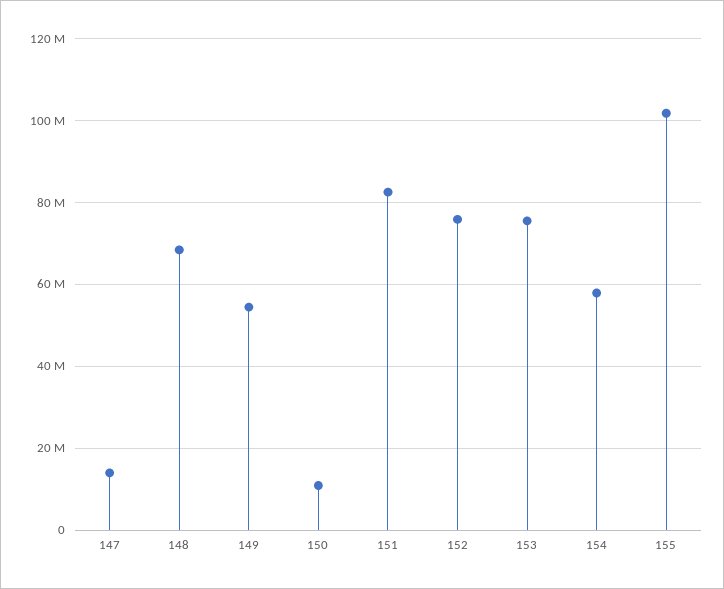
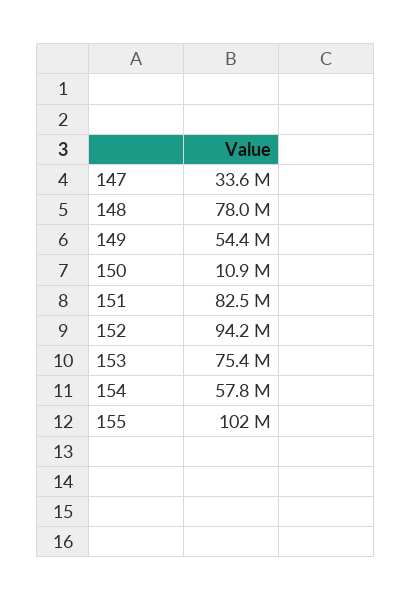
  {
-   "147": 14000000,
+   "147": 33600000,
-   "148": 68000000,
+   "148": 78000000,
    "149": 54400000,
    "150": 10900000,
    "151": 82500000,
-   "152": 76000000,
+   "152": 94200000,
    "153": 75400000,
    "154": 57800000,
    "155": 102000000
  }

